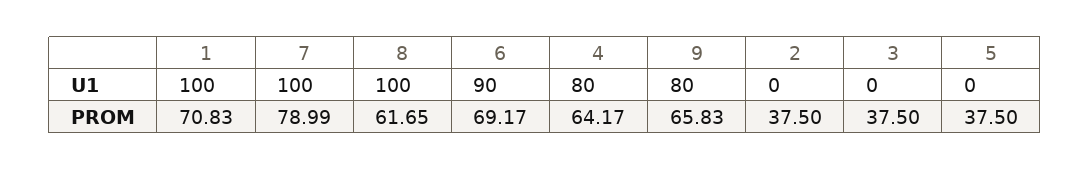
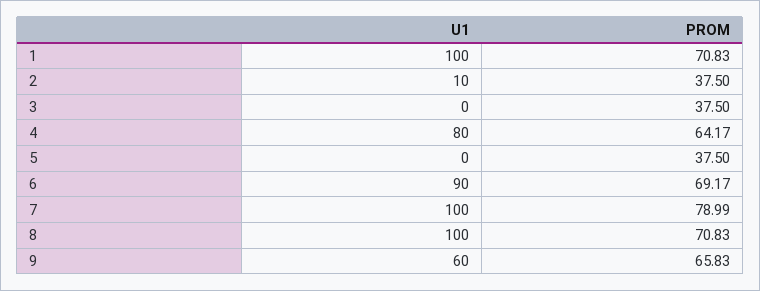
  {
    "1": {
      "U1": 100,
      "PROM": 70.83
    },
    "7": {
      "U1": 100,
      "PROM": 78.99
    },
    "8": {
      "U1": 100,
-     "PROM": 61.65
+     "PROM": 70.83
    },
    "6": {
      "U1": 90,
      "PROM": 69.17
    },
    "4": {
      "U1": 80,
      "PROM": 64.17
    },
    "9": {
-     "U1": 80,
+     "U1": 60,
      "PROM": 65.83
    },
    "2": {
-     "U1": 0,
+     "U1": 10,
      "PROM": 37.5
    },
    "3": {
      "U1": 0,
      "PROM": 37.5
    },
    "5": {
      "U1": 0,
      "PROM": 37.5
    }
  }

